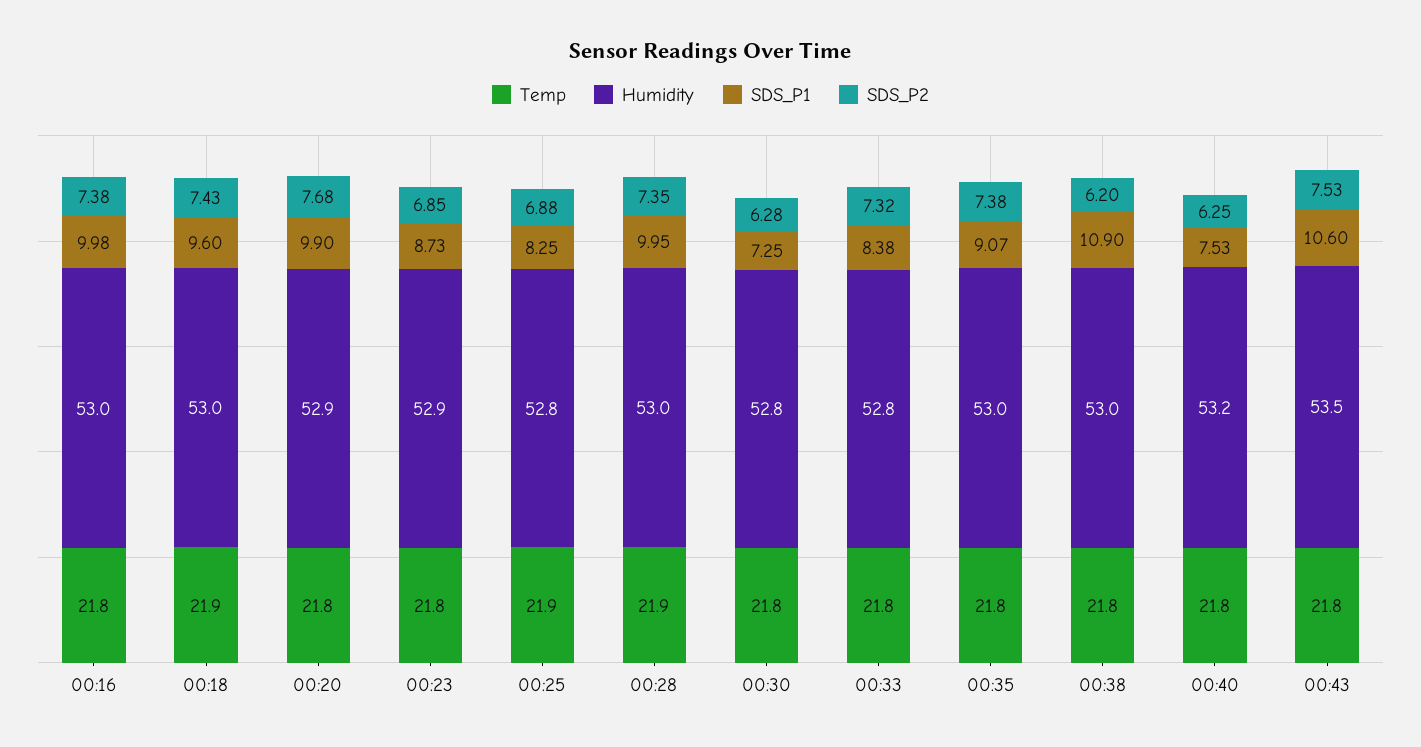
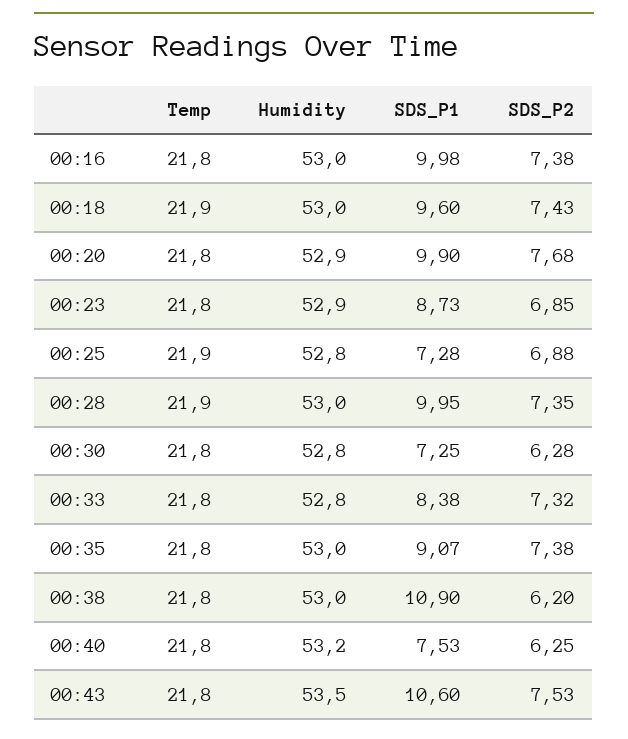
  {
    "Temp": {
      "00:16": 21.8,
      "00:18": 21.9,
      "00:20": 21.8,
      "00:23": 21.8,
      "00:25": 21.9,
      "00:28": 21.9,
      "00:30": 21.8,
      "00:33": 21.8,
      "00:35": 21.8,
      "00:38": 21.8,
      "00:40": 21.8,
      "00:43": 21.8
    },
    "Humidity": {
      "00:16": 53,
      "00:18": 53,
      "00:20": 52.9,
      "00:23": 52.9,
      "00:25": 52.8,
      "00:28": 53,
      "00:30": 52.8,
      "00:33": 52.8,
      "00:35": 53,
      "00:38": 53,
      "00:40": 53.2,
      "00:43": 53.5
    },
    "SDS_P1": {
      "00:16": 9.98,
      "00:18": 9.6,
      "00:20": 9.9,
      "00:23": 8.73,
-     "00:25": 8.25,
+     "00:25": 7.28,
      "00:28": 9.95,
      "00:30": 7.25,
      "00:33": 8.38,
      "00:35": 9.07,
      "00:38": 10.9,
      "00:40": 7.53,
      "00:43": 10.6
    },
    "SDS_P2": {
      "00:16": 7.38,
      "00:18": 7.43,
      "00:20": 7.68,
      "00:23": 6.85,
      "00:25": 6.88,
      "00:28": 7.35,
      "00:30": 6.28,
      "00:33": 7.32,
      "00:35": 7.38,
      "00:38": 6.2,
      "00:40": 6.25,
      "00:43": 7.53
    }
  }

